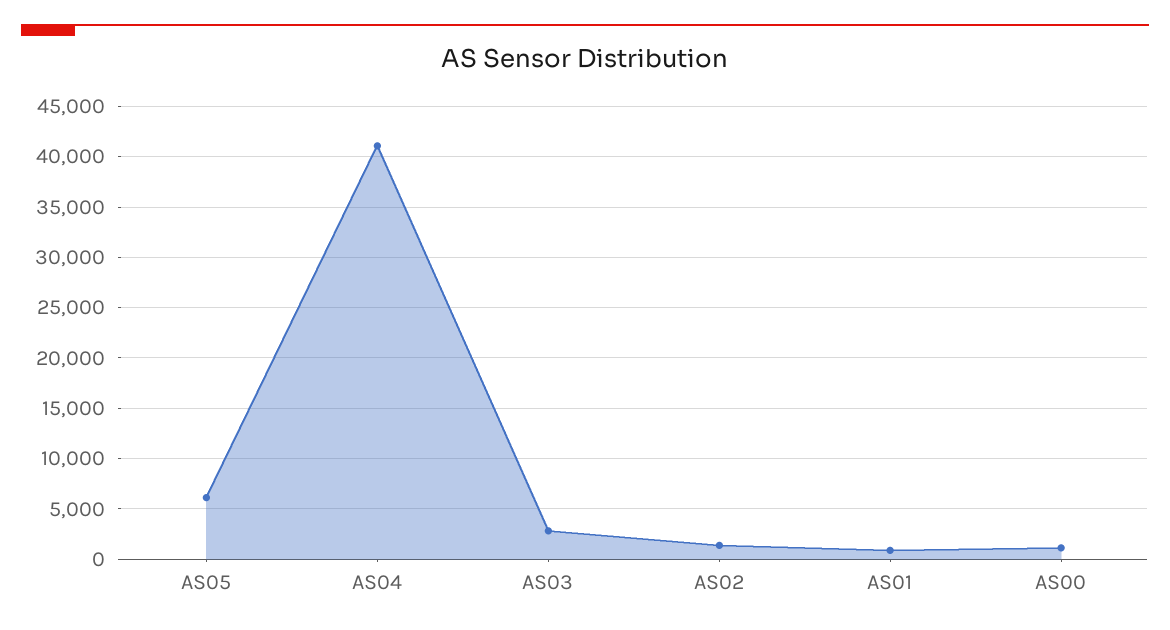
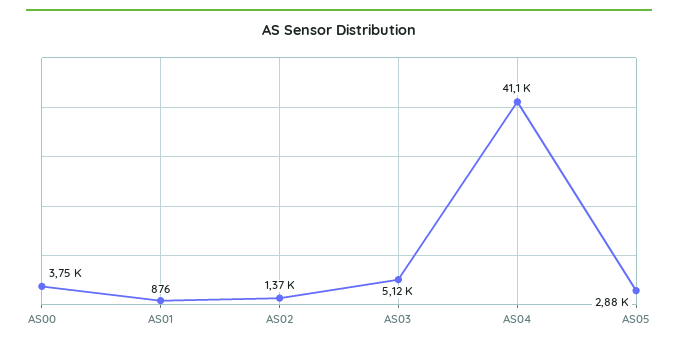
  {
-   "AS05": 6000,
+   "AS05": 2880,
    "AS04": 41100,
-   "AS03": 3000,
+   "AS03": 5120,
    "AS02": 1370,
    "AS01": 876,
-   "AS00": 1000
+   "AS00": 3750
  }

